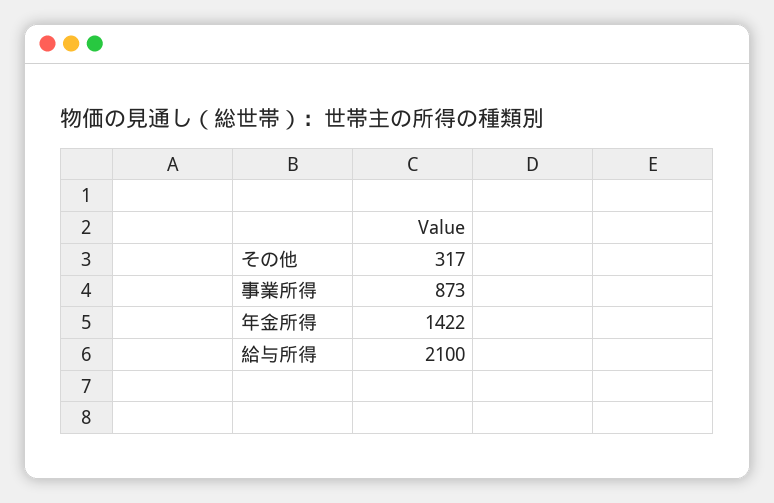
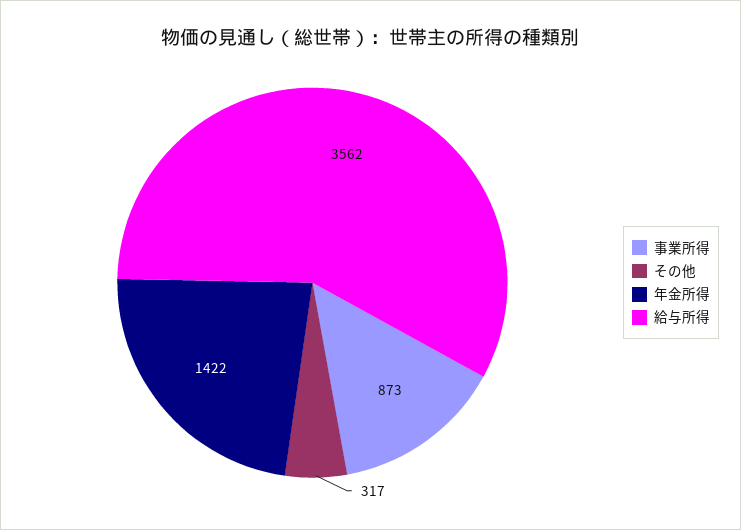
  {
    "その他": 317,
    "事業所得": 873,
    "年金所得": 1422,
-   "給与所得": 2100
+   "給与所得": 3562
  }

